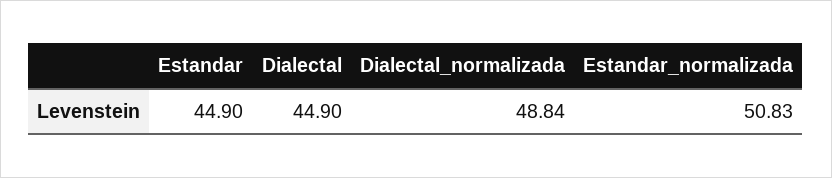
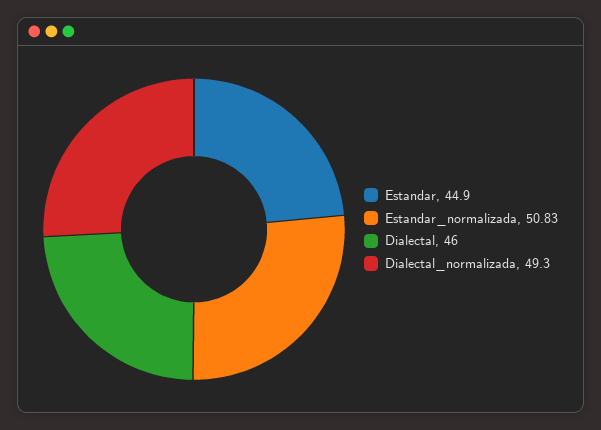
  {
    "Estandar": 44.9,
-   "Dialectal": 44.9,
+   "Dialectal": 46,
-   "Dialectal_normalizada": 48.84,
+   "Dialectal_normalizada": 49.3,
    "Estandar_normalizada": 50.83
  }

